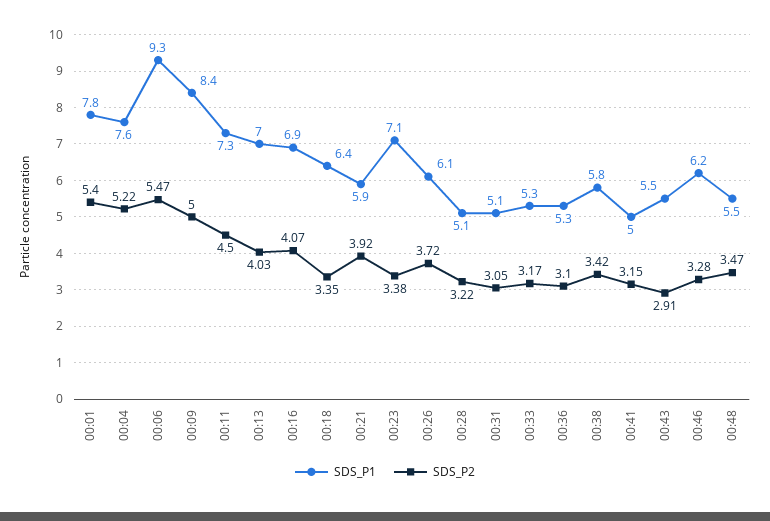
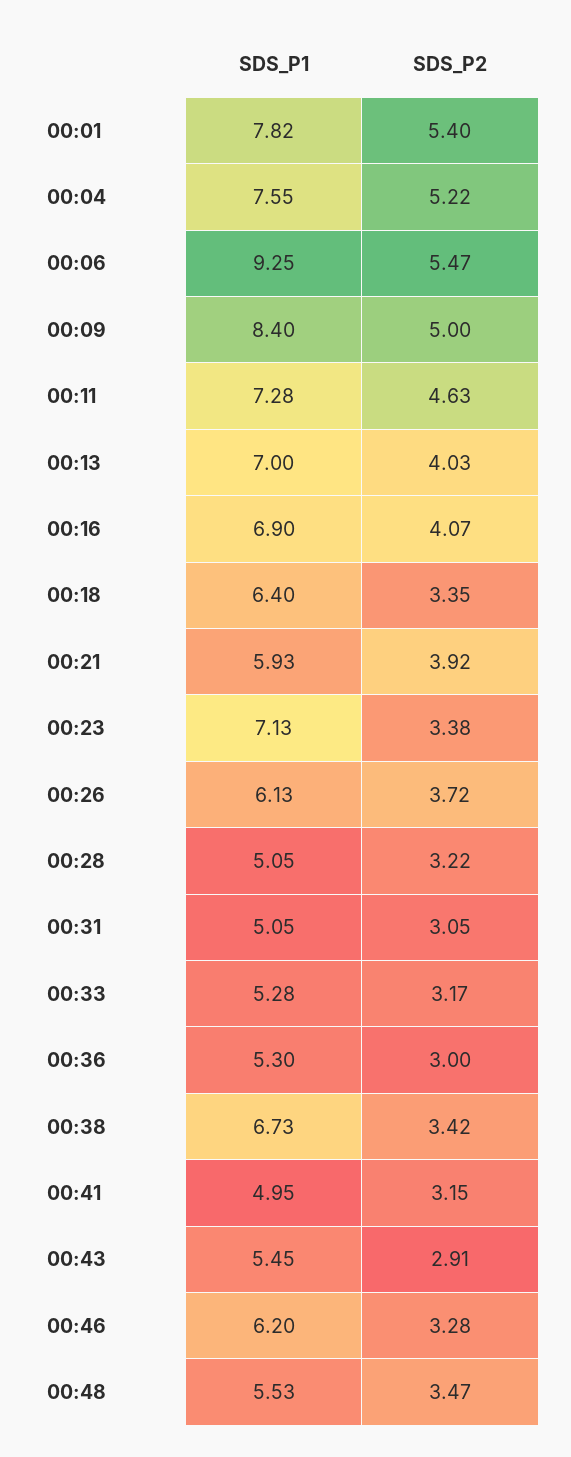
  {
    "SDS_P1": {
      "00:01": 7.82,
      "00:04": 7.55,
      "00:06": 9.25,
      "00:09": 8.4,
      "00:11": 7.28,
      "00:13": 7,
      "00:16": 6.9,
      "00:18": 6.4,
      "00:21": 5.93,
      "00:23": 7.13,
      "00:26": 6.13,
      "00:28": 5.05,
      "00:31": 5.05,
      "00:33": 5.28,
      "00:36": 5.3,
-     "00:38": 5.8,
+     "00:38": 6.73,
      "00:41": 4.95,
      "00:43": 5.45,
      "00:46": 6.2,
      "00:48": 5.53
    },
    "SDS_P2": {
      "00:01": 5.4,
      "00:04": 5.22,
      "00:06": 5.47,
      "00:09": 5,
-     "00:11": 4.5,
+     "00:11": 4.63,
      "00:13": 4.03,
      "00:16": 4.07,
      "00:18": 3.35,
      "00:21": 3.92,
      "00:23": 3.38,
      "00:26": 3.72,
      "00:28": 3.22,
      "00:31": 3.05,
      "00:33": 3.17,
-     "00:36": 3.1,
+     "00:36": 3,
      "00:38": 3.42,
      "00:41": 3.15,
      "00:43": 2.91,
      "00:46": 3.28,
      "00:48": 3.47
    }
  }

